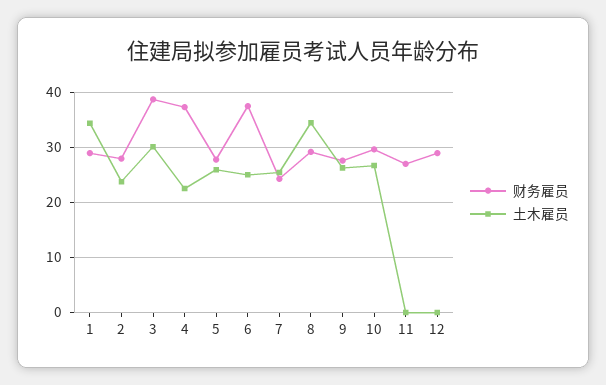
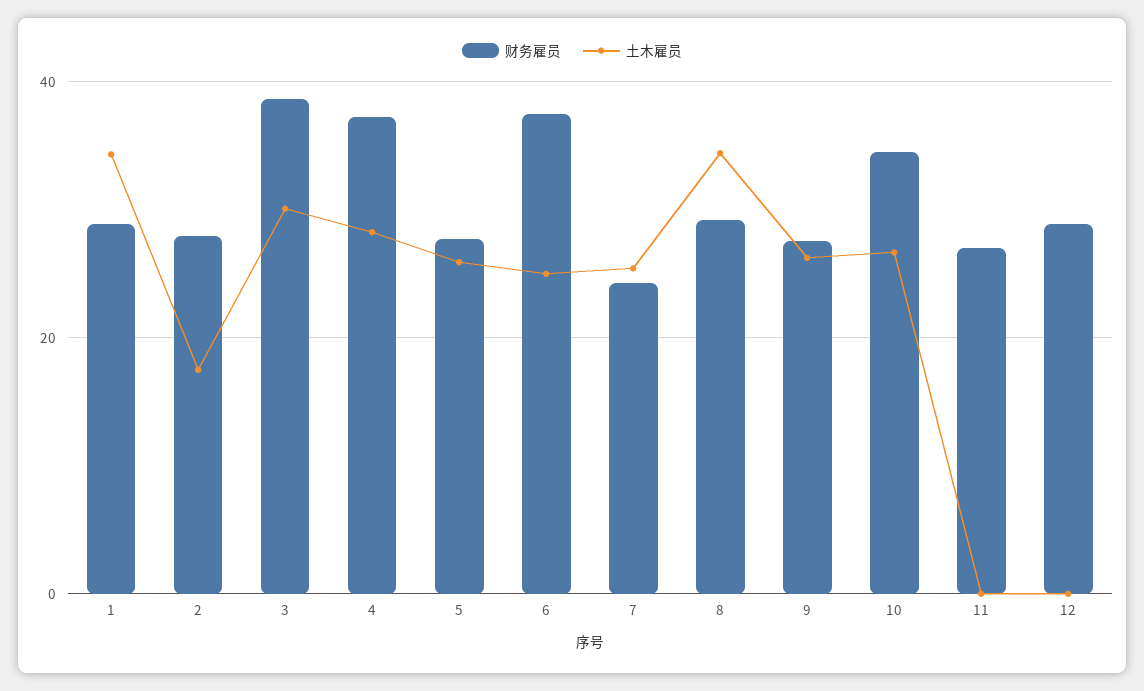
  {
    "财务雇员": {
      "1": 28,
      "2": 28,
      "3": 38,
      "4": 38,
      "5": 28,
      "6": 38,
      "7": 24,
      "8": 30,
      "9": 28,
-     "10": 30,
+     "10": 34,
      "11": 26,
      "12": 28
    },
    "土木雇员": {
      "1": 34,
-     "2": 24,
+     "2": 18,
      "3": 30,
-     "4": 22,
+     "4": 28,
      "5": 26,
      "6": 24,
      "7": 26,
      "8": 34,
      "9": 26,
      "10": 26,
      "11": 0,
      "12": 0
    }
  }

